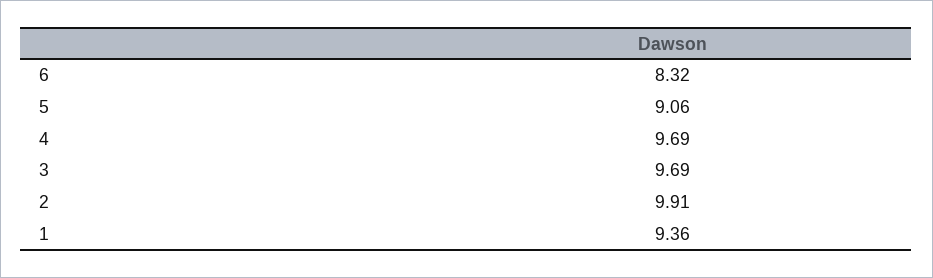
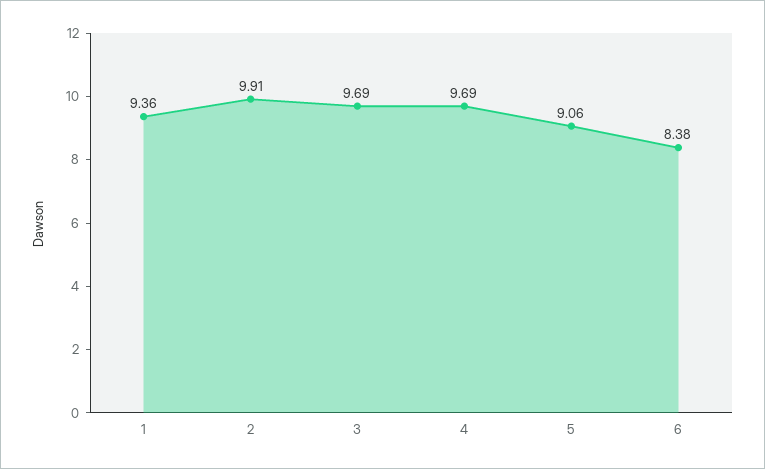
  {
-   "6": 8.32,
+   "6": 8.38,
    "5": 9.06,
    "4": 9.69,
    "3": 9.69,
    "2": 9.91,
    "1": 9.36
  }

